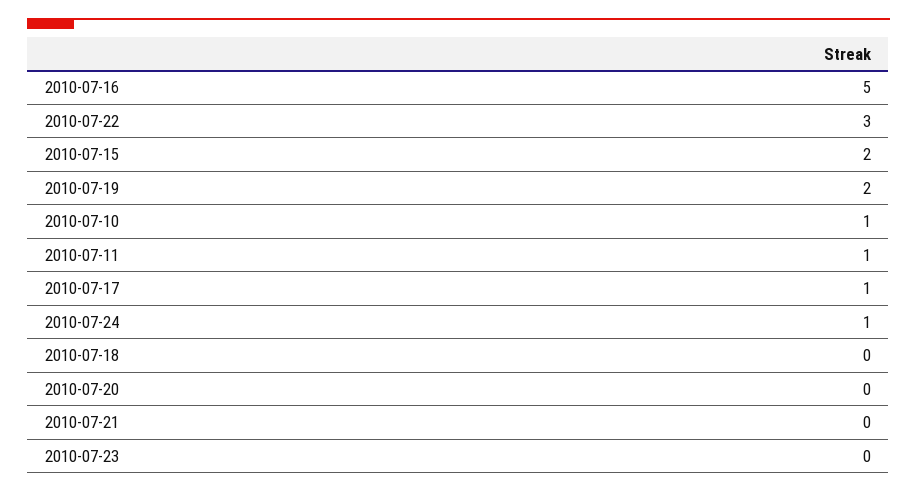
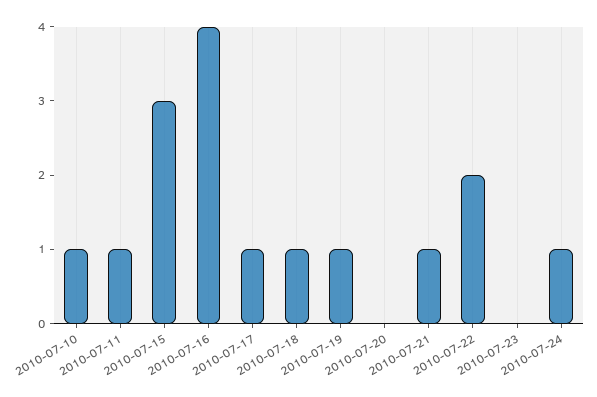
  {
-   "2010-07-16": 5,
+   "2010-07-16": 4,
-   "2010-07-22": 3,
+   "2010-07-22": 2,
-   "2010-07-15": 2,
+   "2010-07-15": 3,
-   "2010-07-19": 2,
+   "2010-07-19": 1,
    "2010-07-10": 1,
    "2010-07-11": 1,
    "2010-07-17": 1,
    "2010-07-24": 1,
-   "2010-07-18": 0,
+   "2010-07-18": 1,
    "2010-07-20": 0,
-   "2010-07-21": 0,
+   "2010-07-21": 1,
    "2010-07-23": 0
  }

